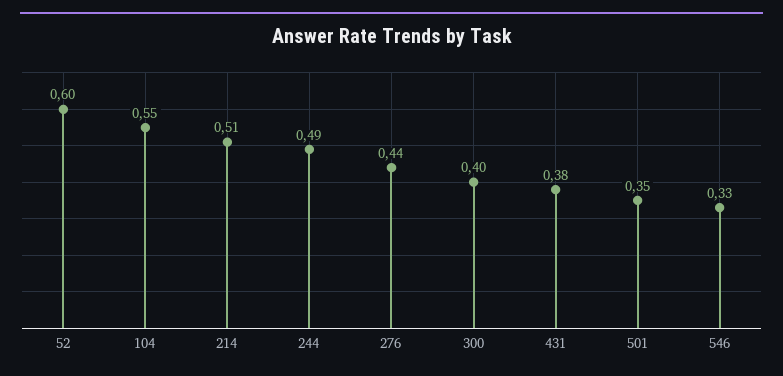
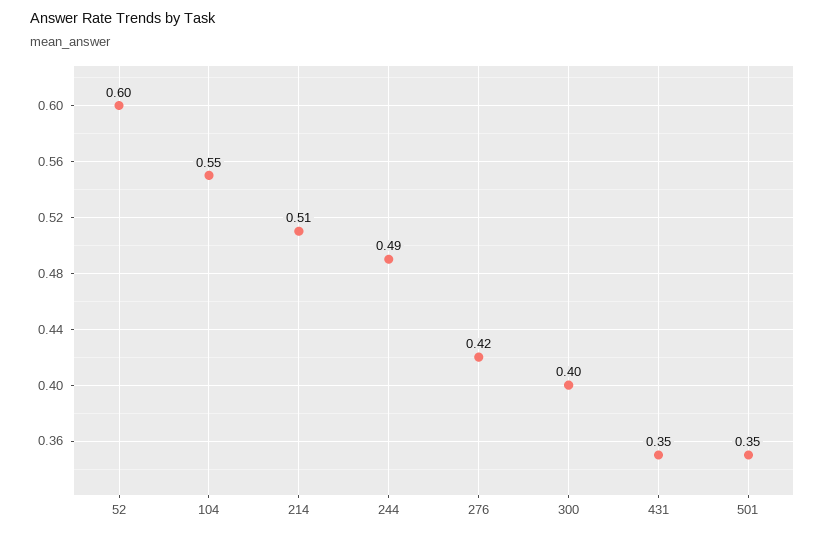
  {
    "52": 0.6,
    "104": 0.55,
    "214": 0.51,
    "244": 0.49,
-   "276": 0.44,
+   "276": 0.42,
    "300": 0.4,
-   "431": 0.38,
+   "431": 0.35,
-   "501": 0.35,
+   "501": 0.35
-   "546": 0.33
  }

